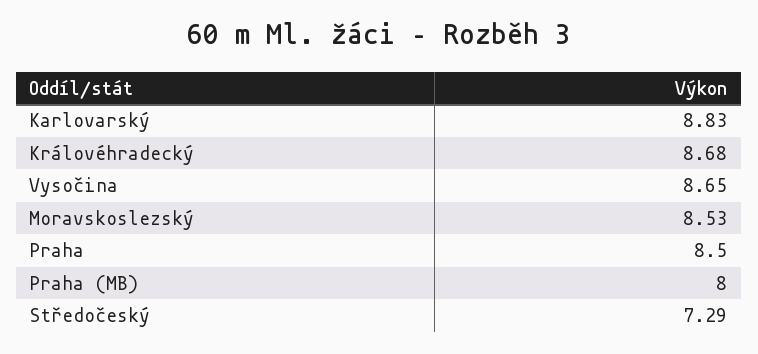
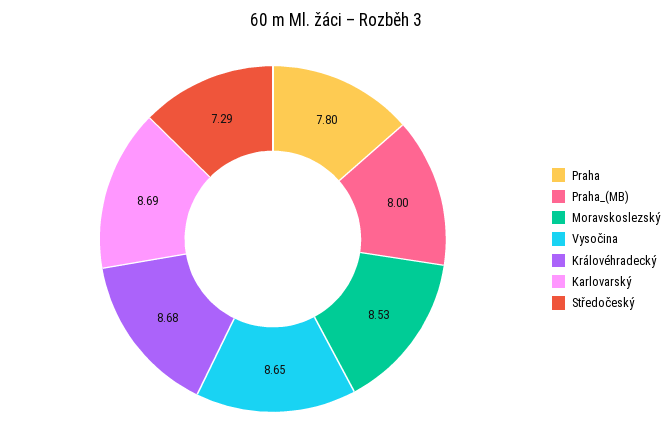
  {
-   "Karlovarský": 8.83,
+   "Karlovarský": 8.69,
    "Královéhradecký": 8.68,
    "Vysočina": 8.65,
    "Moravskoslezský": 8.53,
-   "Praha": 8.5,
+   "Praha": 7.8,
    "Praha (MB)": 8,
    "Středočeský": 7.29
  }

